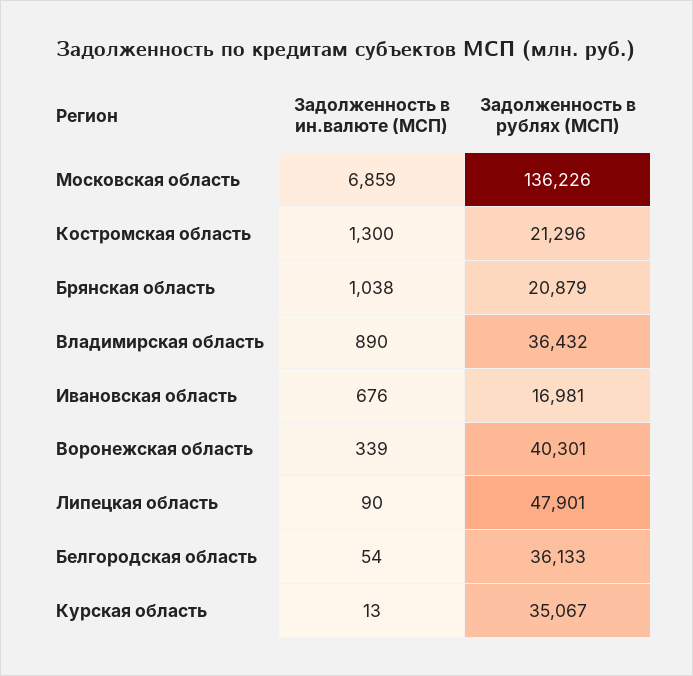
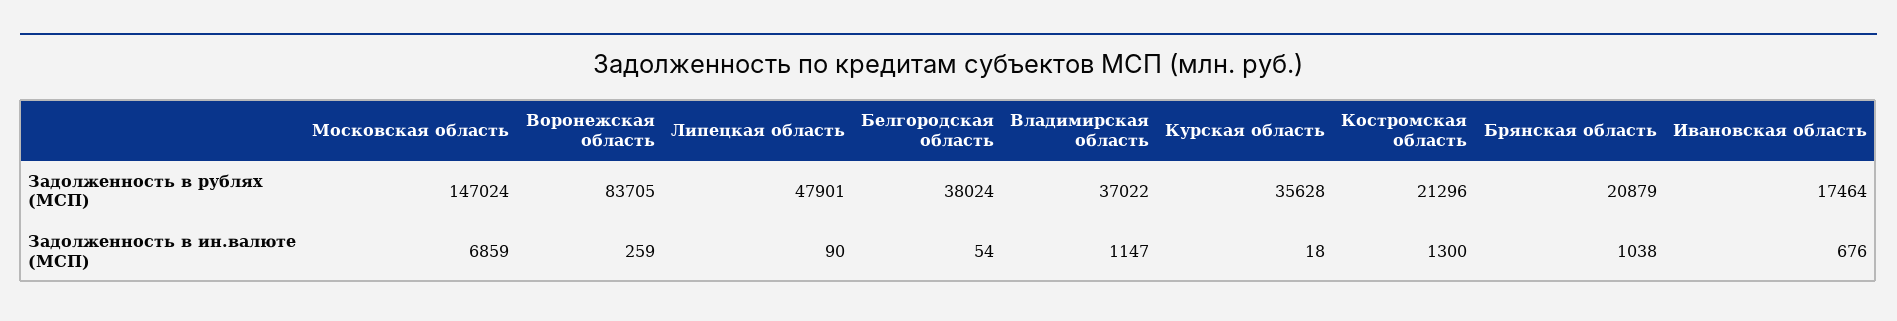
  {
    "Задолженность в ин.валюте (МСП)": {
      "Московская область": 6859,
      "Костромская область": 1300,
      "Брянская область": 1038,
-     "Владимирская область": 890,
+     "Владимирская область": 1147,
      "Ивановская область": 676,
-     "Воронежская область": 339,
+     "Воронежская область": 259,
      "Липецкая область": 90,
      "Белгородская область": 54,
-     "Курская область": 13
+     "Курская область": 18
    },
    "Задолженность в рублях (МСП)": {
-     "Московская область": 136226,
+     "Московская область": 147024,
      "Костромская область": 21296,
      "Брянская область": 20879,
-     "Владимирская область": 36432,
+     "Владимирская область": 37022,
-     "Ивановская область": 16981,
+     "Ивановская область": 17464,
-     "Воронежская область": 40301,
+     "Воронежская область": 83705,
      "Липецкая область": 47901,
-     "Белгородская область": 36133,
+     "Белгородская область": 38024,
-     "Курская область": 35067
+     "Курская область": 35628
    }
  }

